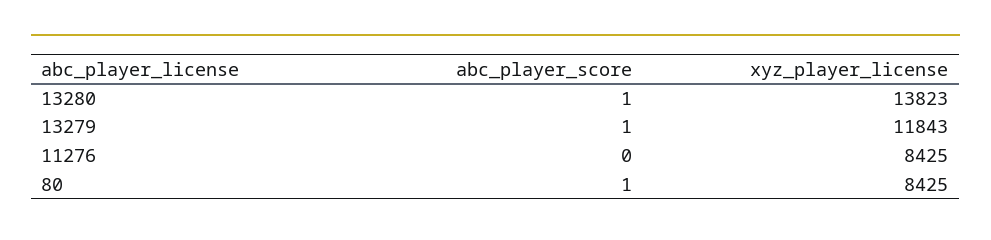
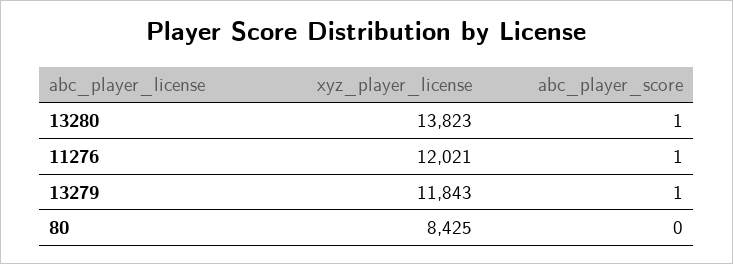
  {
    "abc_player_score": {
      "13280": 1,
      "13279": 1,
-     "11276": 0,
+     "11276": 1,
-     "80": 1
+     "80": 0
    },
    "xyz_player_license": {
      "13280": 13823,
      "13279": 11843,
-     "11276": 8425,
+     "11276": 12021,
      "80": 8425
    }
  }

